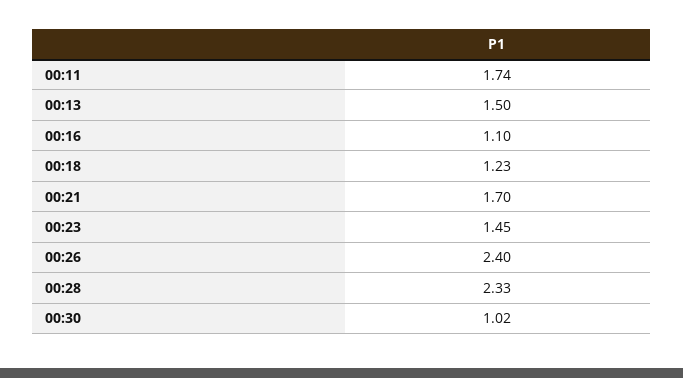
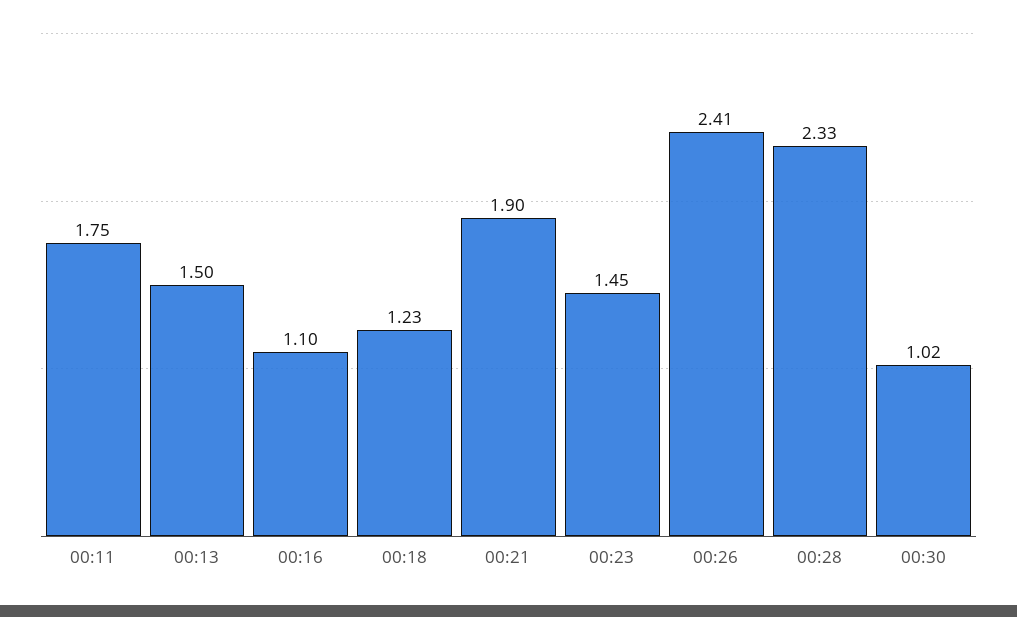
  {
-   "00:11": 1.74,
+   "00:11": 1.75,
    "00:13": 1.5,
    "00:16": 1.1,
    "00:18": 1.23,
-   "00:21": 1.7,
+   "00:21": 1.9,
    "00:23": 1.45,
-   "00:26": 2.4,
+   "00:26": 2.41,
    "00:28": 2.33,
    "00:30": 1.02
  }

